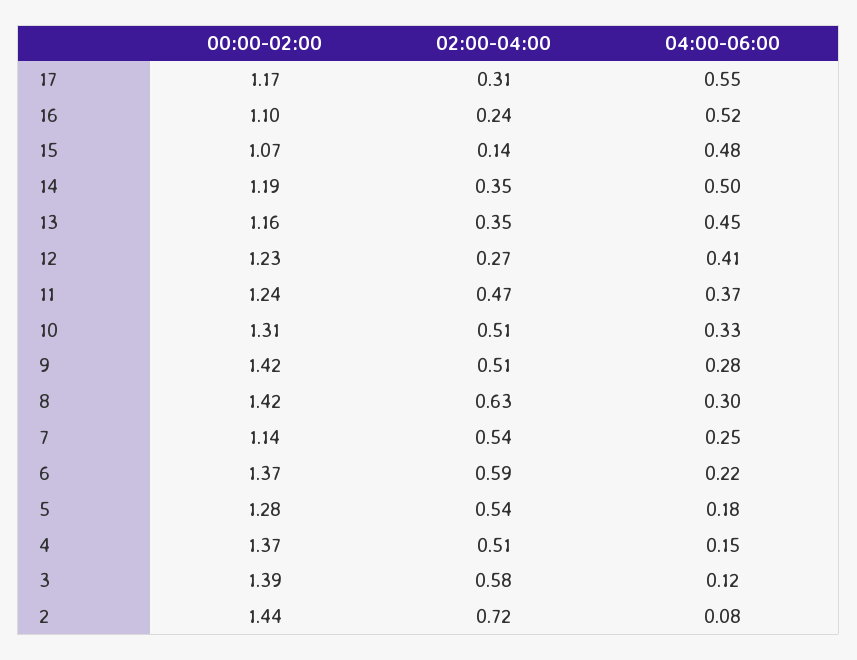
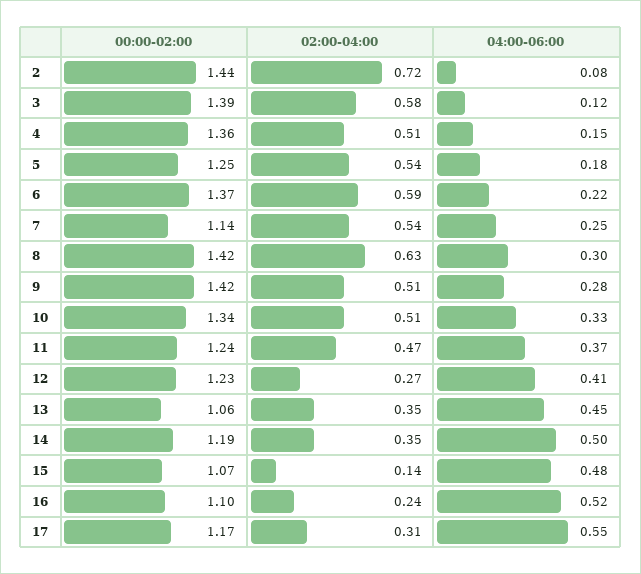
  {
    "00:00-02:00": {
      "17": 1.17,
      "16": 1.1,
      "15": 1.07,
      "14": 1.19,
-     "13": 1.16,
+     "13": 1.06,
      "12": 1.23,
      "11": 1.24,
-     "10": 1.31,
+     "10": 1.34,
      "9": 1.42,
      "8": 1.42,
      "7": 1.14,
      "6": 1.37,
-     "5": 1.28,
+     "5": 1.25,
-     "4": 1.37,
+     "4": 1.36,
      "3": 1.39,
      "2": 1.44
    },
    "02:00-04:00": {
      "17": 0.31,
      "16": 0.24,
      "15": 0.14,
      "14": 0.35,
      "13": 0.35,
      "12": 0.27,
      "11": 0.47,
      "10": 0.51,
      "9": 0.51,
      "8": 0.63,
      "7": 0.54,
      "6": 0.59,
      "5": 0.54,
      "4": 0.51,
      "3": 0.58,
      "2": 0.72
    },
    "04:00-06:00": {
      "17": 0.55,
      "16": 0.52,
      "15": 0.48,
      "14": 0.5,
      "13": 0.45,
      "12": 0.41,
      "11": 0.37,
      "10": 0.33,
      "9": 0.28,
      "8": 0.3,
      "7": 0.25,
      "6": 0.22,
      "5": 0.18,
      "4": 0.15,
      "3": 0.12,
      "2": 0.08
    }
  }

